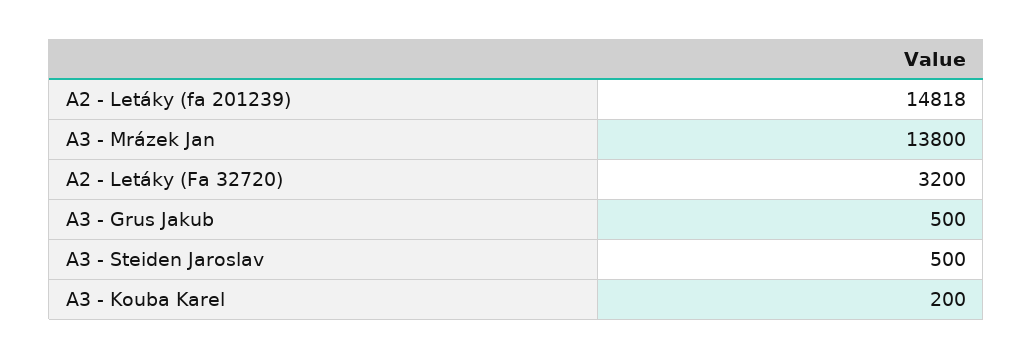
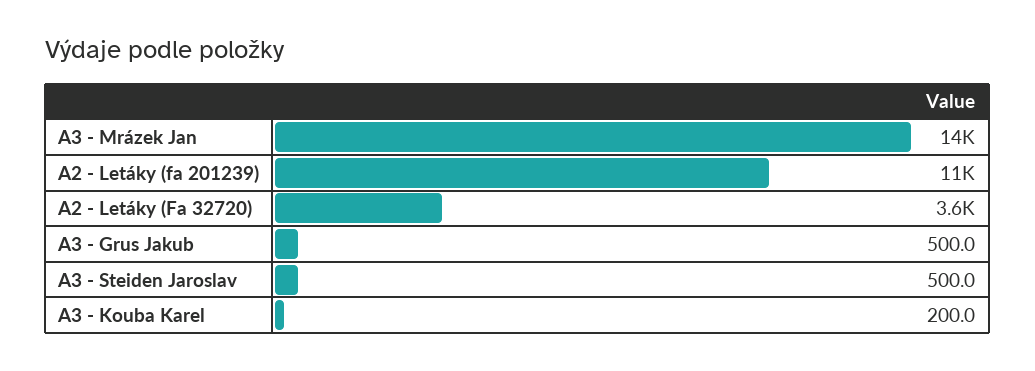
  {
-   "A2 - Letáky (fa 201239)": 14818,
+   "A2 - Letáky (fa 201239)": 11000,
    "A3 - Mrázek Jan": 13800,
-   "A2 - Letáky (Fa 32720)": 3200,
+   "A2 - Letáky (Fa 32720)": 3600,
    "A3 - Grus Jakub": 500,
    "A3 - Steiden Jaroslav": 500,
    "A3 - Kouba Karel": 200
  }

